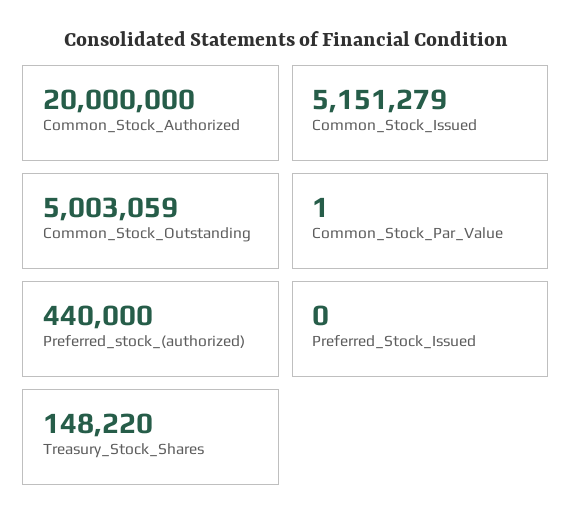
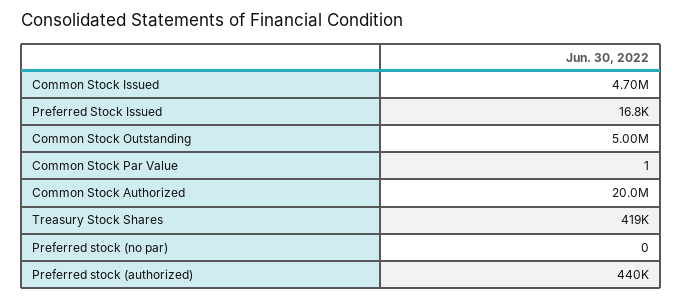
  {
    "Common_Stock_Authorized": 20000000,
-   "Common_Stock_Issued": 5151279,
+   "Common_Stock_Issued": 4700000,
    "Common_Stock_Outstanding": 5003059,
    "Common_Stock_Par_Value": 1,
    "Preferred_stock_(authorized)": 440000,
-   "Preferred_Stock_Issued": 0,
+   "Preferred_Stock_Issued": 16800,
-   "Treasury_Stock_Shares": 148220
+   "Treasury_Stock_Shares": 419000,
+   "Preferred stock (no par)": 0
  }

